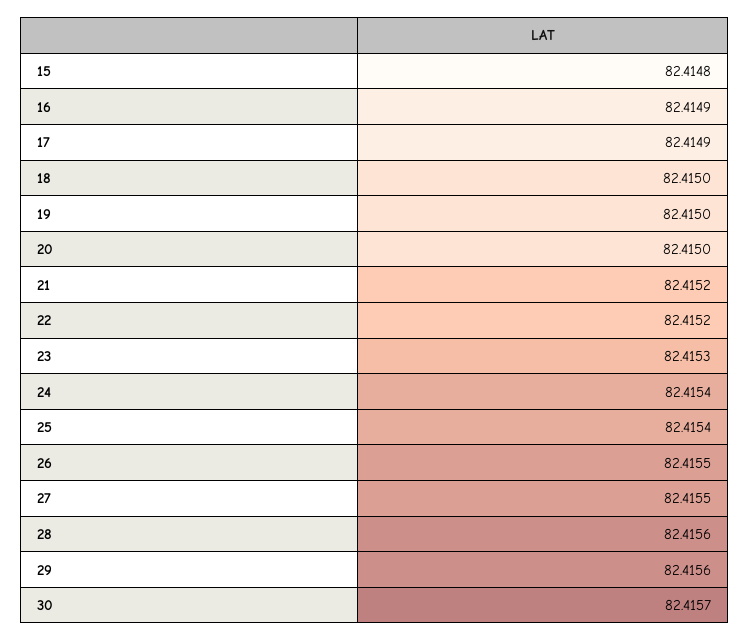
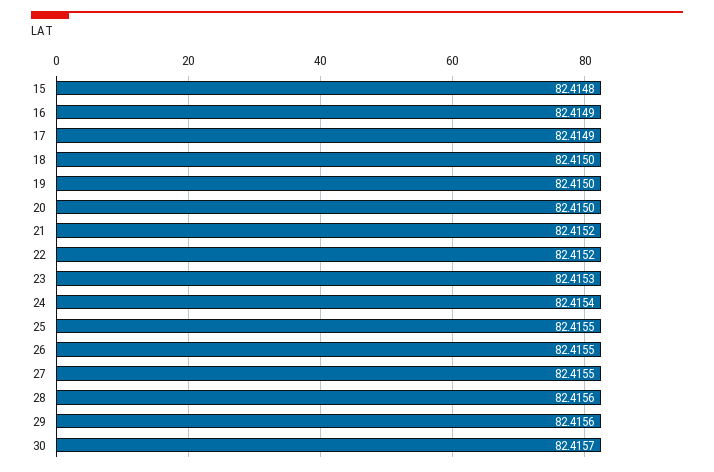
  {
    "15": 82.4148,
    "16": 82.4149,
    "17": 82.4149,
    "18": 82.415,
    "19": 82.415,
    "20": 82.415,
    "21": 82.4152,
    "22": 82.4152,
    "23": 82.4153,
    "24": 82.4154,
-   "25": 82.4154,
+   "25": 82.4155,
    "26": 82.4155,
    "27": 82.4155,
    "28": 82.4156,
    "29": 82.4156,
    "30": 82.4157
  }

